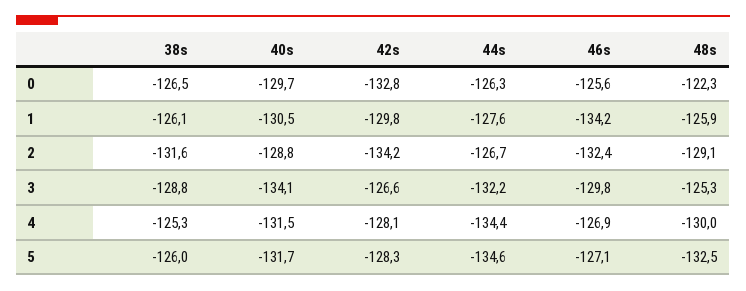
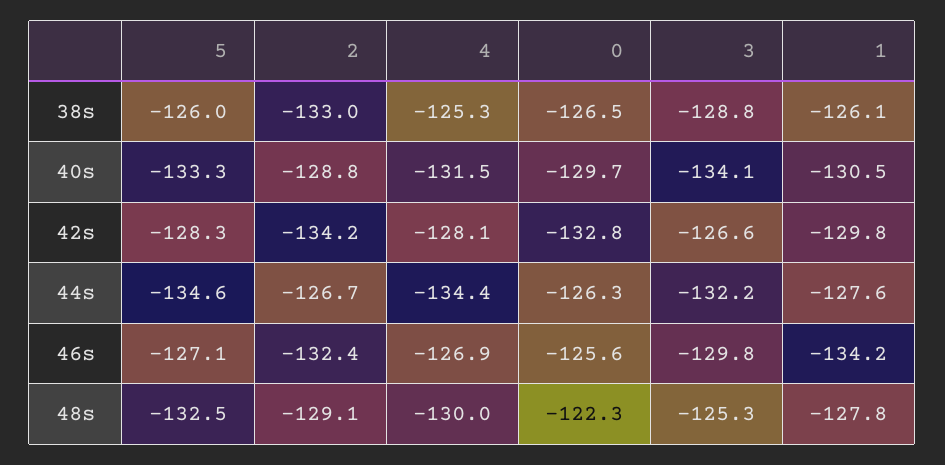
  {
    "38s": {
      "0": -126.5,
      "1": -126.1,
-     "2": -131.6,
+     "2": -133,
      "3": -128.8,
      "4": -125.3,
      "5": -126
    },
    "40s": {
      "0": -129.7,
      "1": -130.5,
      "2": -128.8,
      "3": -134.1,
      "4": -131.5,
-     "5": -131.7
+     "5": -133.3
    },
    "42s": {
      "0": -132.8,
      "1": -129.8,
      "2": -134.2,
      "3": -126.6,
      "4": -128.1,
      "5": -128.3
    },
    "44s": {
      "0": -126.3,
      "1": -127.6,
      "2": -126.7,
      "3": -132.2,
      "4": -134.4,
      "5": -134.6
    },
    "46s": {
      "0": -125.6,
      "1": -134.2,
      "2": -132.4,
      "3": -129.8,
      "4": -126.9,
      "5": -127.1
    },
    "48s": {
      "0": -122.3,
-     "1": -125.9,
+     "1": -127.8,
      "2": -129.1,
      "3": -125.3,
      "4": -130,
      "5": -132.5
    }
  }

